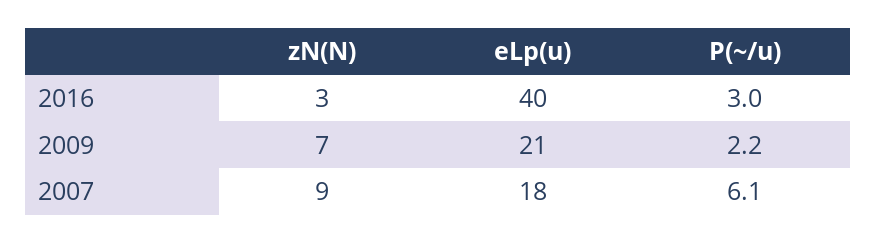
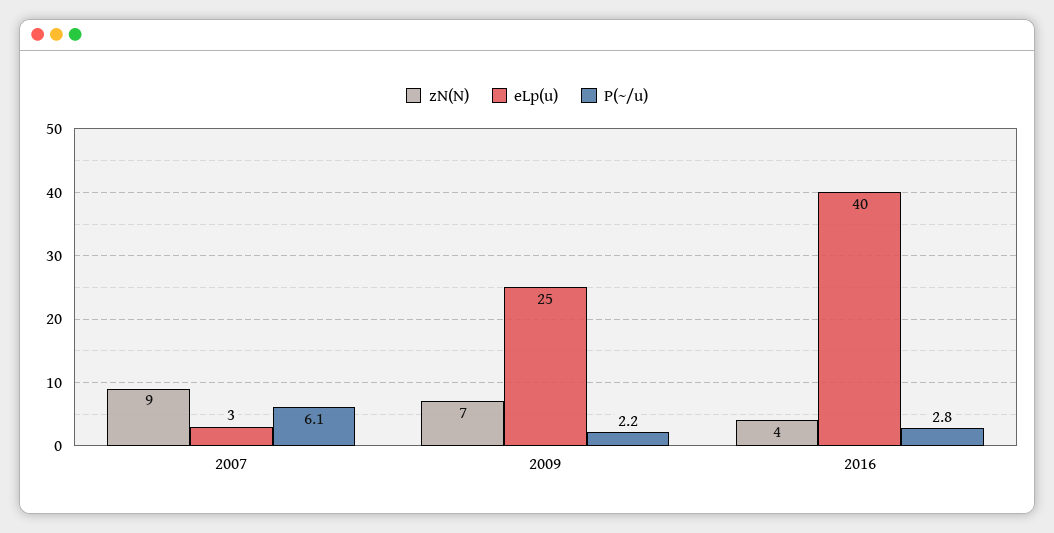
  {
    "zN(N)": {
-     "2016": 3,
+     "2016": 4,
      "2009": 7,
      "2007": 9
    },
    "eLp(u)": {
      "2016": 40,
-     "2009": 21,
+     "2009": 25,
-     "2007": 18
+     "2007": 3
    },
    "P(~/u)": {
-     "2016": 3,
+     "2016": 2.8,
      "2009": 2.2,
      "2007": 6.1
    }
  }

